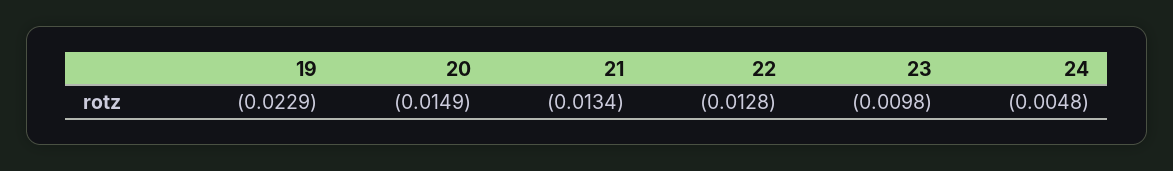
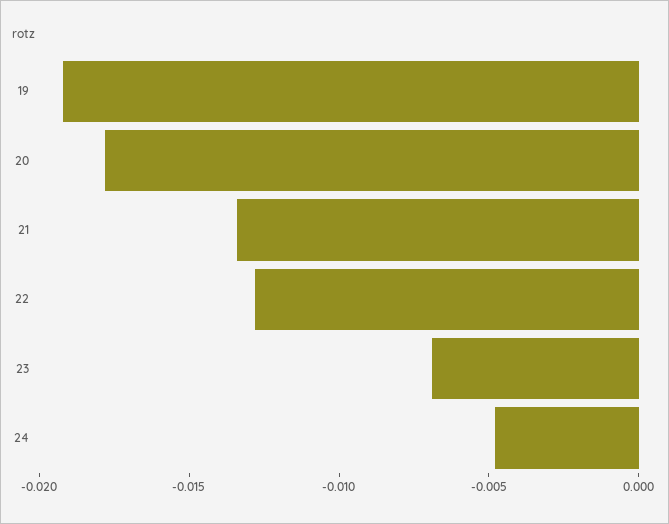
  {
-   "19": -0.0229,
+   "19": -0.019,
-   "20": -0.0149,
+   "20": -0.018,
    "21": -0.0134,
    "22": -0.0128,
-   "23": -0.0098,
+   "23": -0.007,
    "24": -0.0048
  }

